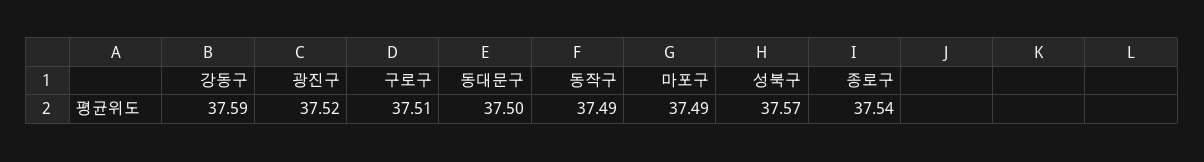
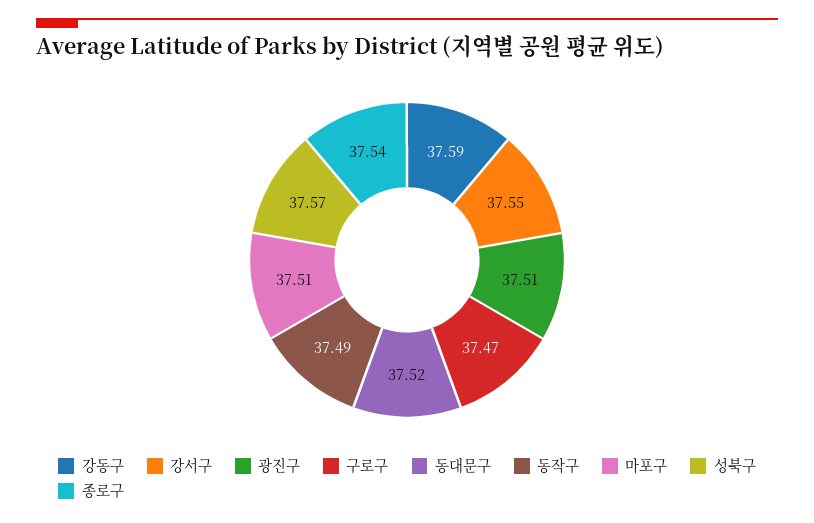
  {
    "강동구": 37.59,
-   "광진구": 37.52,
+   "광진구": 37.51,
-   "구로구": 37.51,
+   "구로구": 37.47,
-   "동대문구": 37.5,
+   "동대문구": 37.52,
    "동작구": 37.49,
-   "마포구": 37.49,
+   "마포구": 37.51,
    "성북구": 37.57,
-   "종로구": 37.54
+   "종로구": 37.54,
+   "강서구": 37.55
  }

